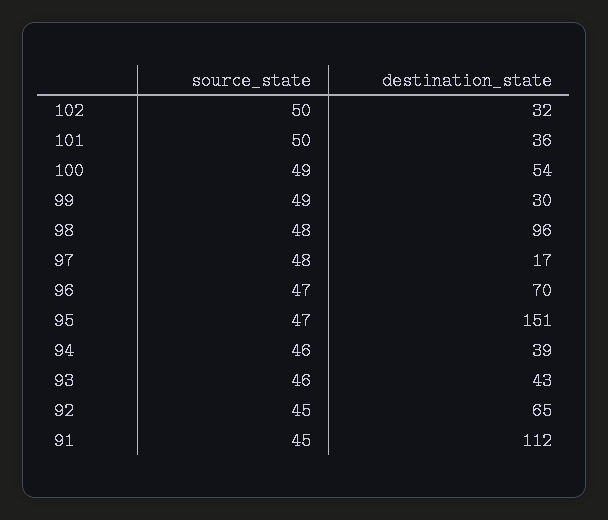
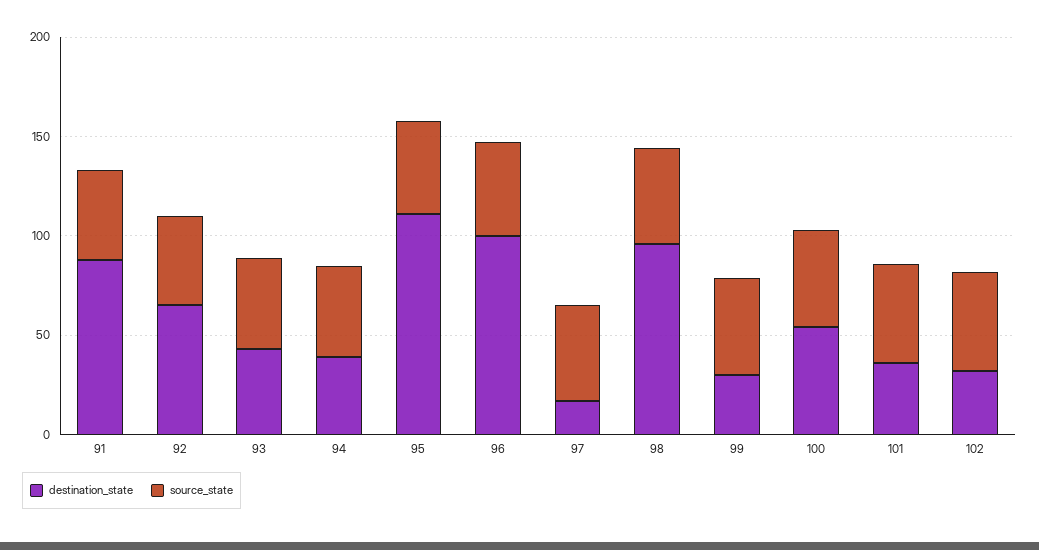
  {
    "source_state": {
      "102": 50,
      "101": 50,
      "100": 49,
      "99": 49,
      "98": 48,
      "97": 48,
      "96": 47,
      "95": 47,
      "94": 46,
      "93": 46,
      "92": 45,
      "91": 45
    },
    "destination_state": {
      "102": 32,
      "101": 36,
      "100": 54,
      "99": 30,
      "98": 96,
      "97": 17,
-     "96": 70,
+     "96": 100,
-     "95": 151,
+     "95": 110,
      "94": 39,
      "93": 43,
      "92": 65,
-     "91": 112
+     "91": 90
    }
  }

